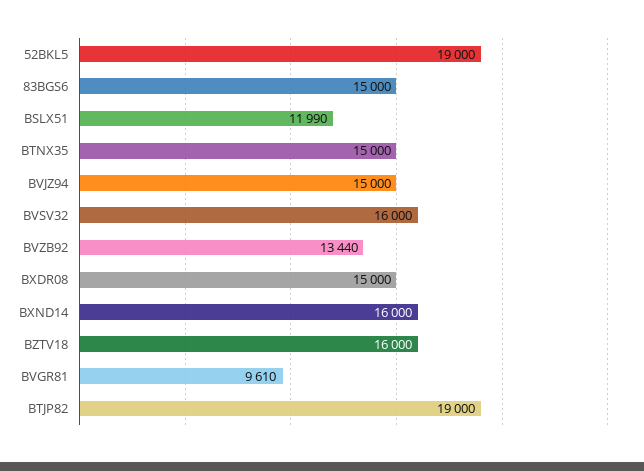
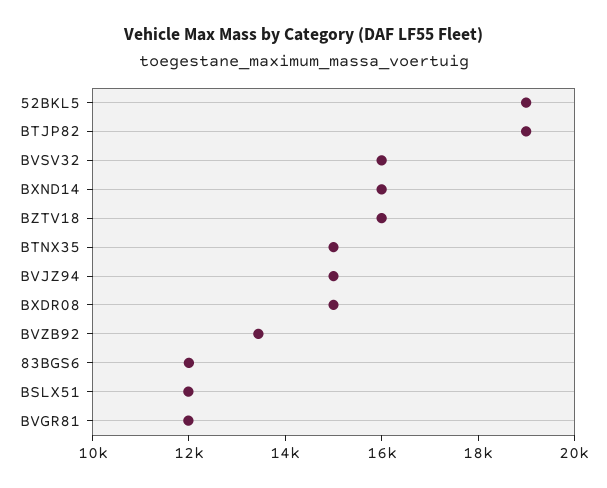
  {
    "52BKL5": 19000,
-   "83BGS6": 15000,
+   "83BGS6": 12000,
    "BSLX51": 11990,
    "BTNX35": 15000,
    "BVJZ94": 15000,
    "BVSV32": 16000,
    "BVZB92": 13440,
    "BXDR08": 15000,
    "BXND14": 16000,
    "BZTV18": 16000,
-   "BVGR81": 9610,
+   "BVGR81": 12000,
    "BTJP82": 19000
  }

